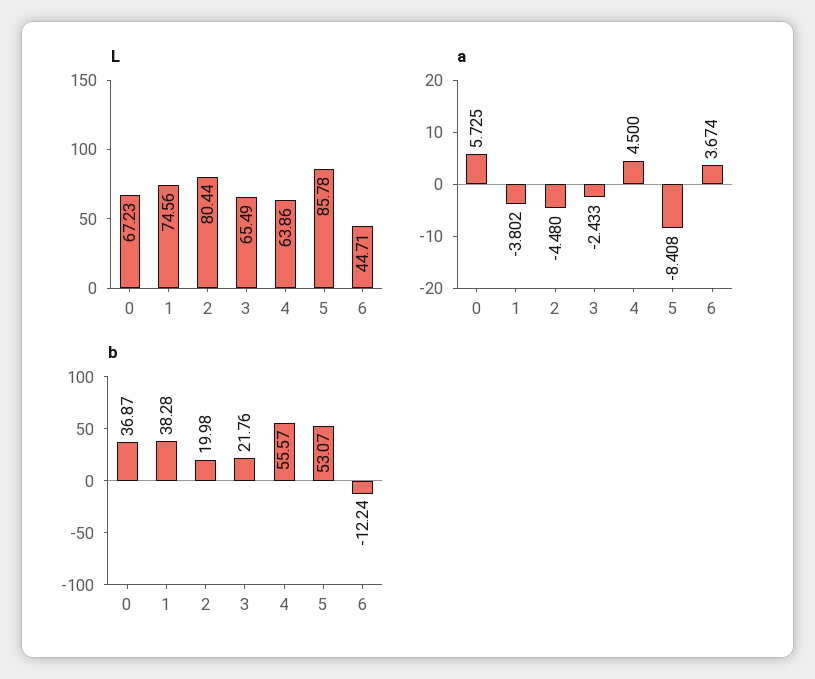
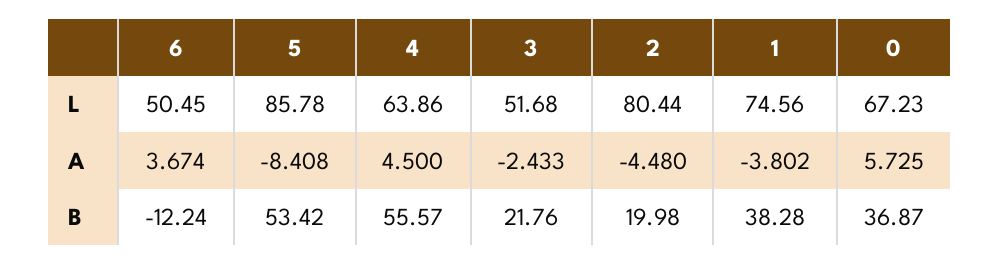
  {
    "L": {
      "0": 67.23,
      "1": 74.56,
      "2": 80.44,
-     "3": 65.49,
+     "3": 51.68,
      "4": 63.86,
      "5": 85.78,
-     "6": 44.71
+     "6": 50.45
    },
    "a": {
      "0": 5.725,
      "1": -3.802,
      "2": -4.48,
      "3": -2.433,
      "4": 4.5,
      "5": -8.408,
      "6": 3.674
    },
    "b": {
      "0": 36.87,
      "1": 38.28,
      "2": 19.98,
      "3": 21.76,
      "4": 55.57,
-     "5": 53.07,
+     "5": 53.42,
      "6": -12.24
    }
  }

